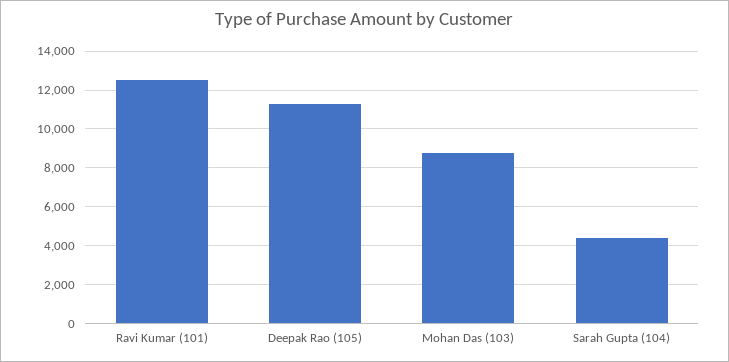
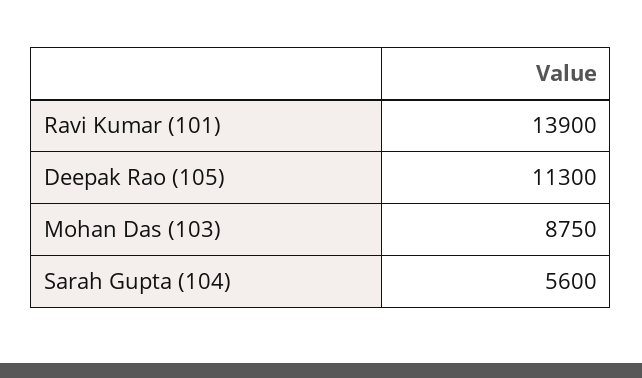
  {
-   "Ravi Kumar (101)": 12500,
+   "Ravi Kumar (101)": 13900,
    "Deepak Rao (105)": 11300,
    "Mohan Das (103)": 8750,
-   "Sarah Gupta (104)": 4500
+   "Sarah Gupta (104)": 5600
  }

